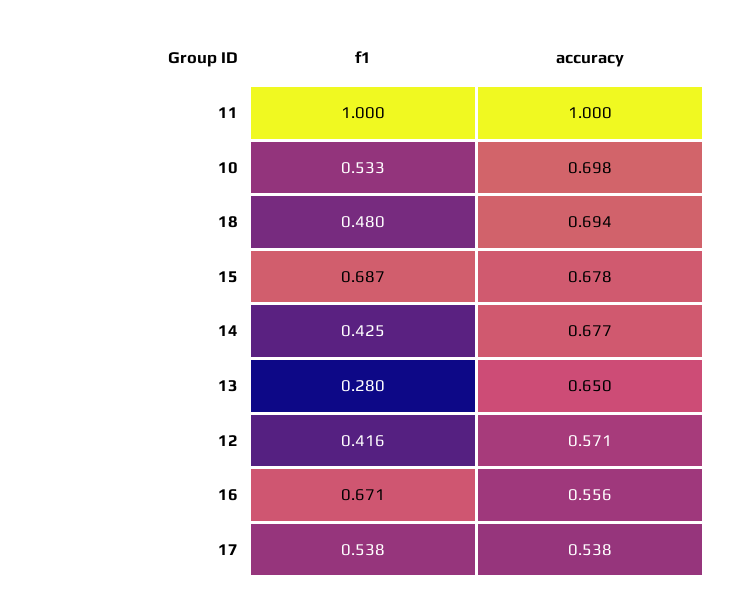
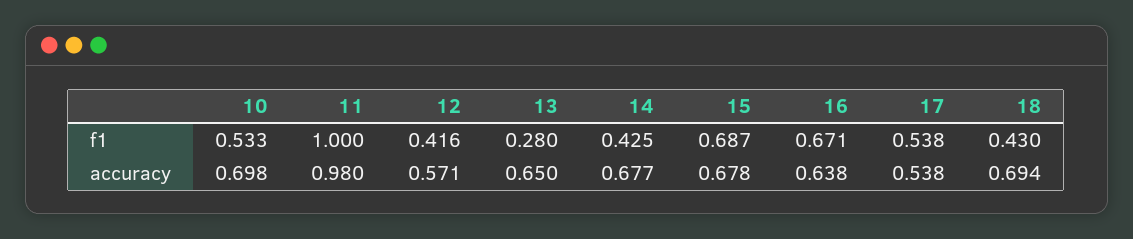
  {
    "f1": {
      "11": 1,
      "10": 0.533,
-     "18": 0.48,
+     "18": 0.43,
      "15": 0.687,
      "14": 0.425,
      "13": 0.28,
      "12": 0.416,
      "16": 0.671,
      "17": 0.538
    },
    "accuracy": {
-     "11": 1,
+     "11": 0.98,
      "10": 0.698,
      "18": 0.694,
      "15": 0.678,
      "14": 0.677,
      "13": 0.65,
      "12": 0.571,
-     "16": 0.556,
+     "16": 0.638,
      "17": 0.538
    }
  }

